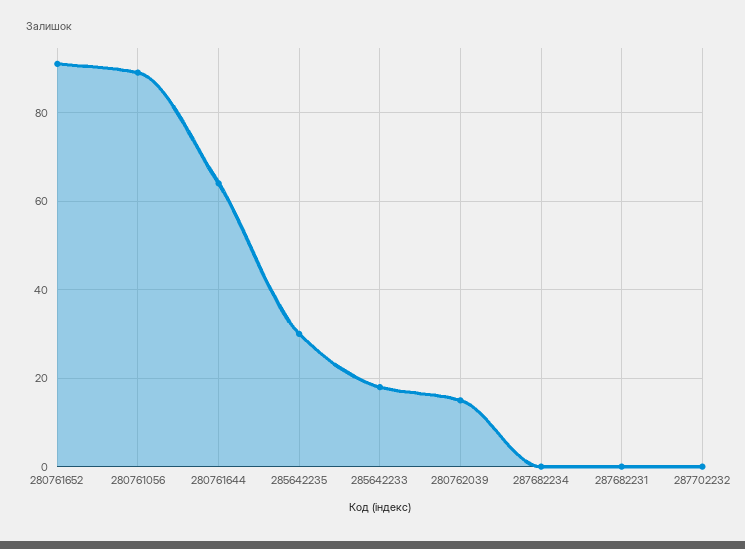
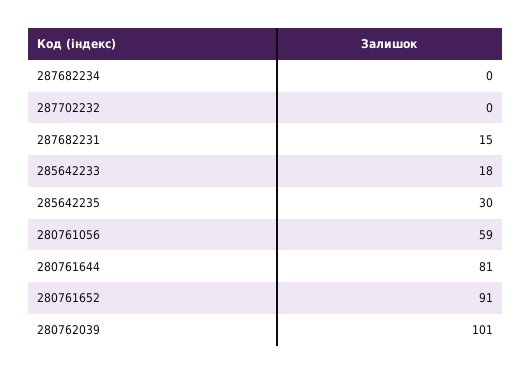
  {
    "280761652": 91,
-   "280761056": 90,
+   "280761056": 59,
-   "280761644": 65,
+   "280761644": 81,
    "285642235": 30,
    "285642233": 18,
-   "280762039": 15,
+   "280762039": 101,
    "287682234": 0,
-   "287682231": 0,
+   "287682231": 15,
    "287702232": 0
  }

